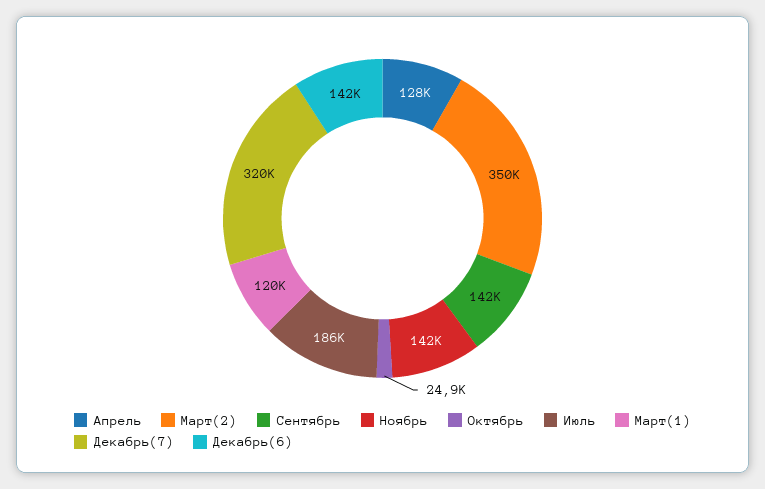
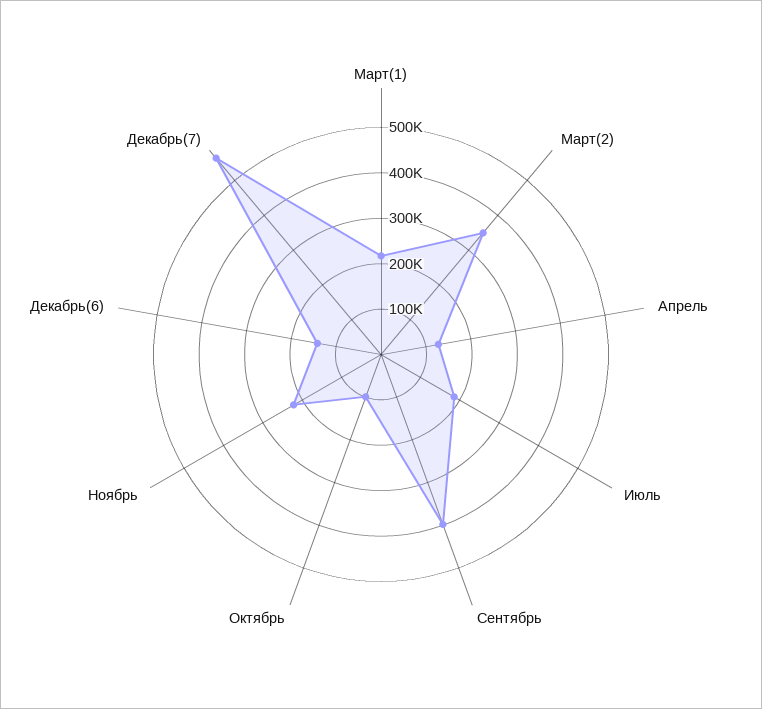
  {
    "Апрель": 128000,
    "Март(2)": 350000,
-   "Сентябрь": 142000,
+   "Сентябрь": 400000,
-   "Ноябрь": 142000,
+   "Ноябрь": 220000,
-   "Октябрь": 24900,
+   "Октябрь": 100000,
    "Июль": 186000,
-   "Март(1)": 120000,
+   "Март(1)": 220000,
-   "Декабрь(7)": 320000,
+   "Декабрь(7)": 560000,
    "Декабрь(6)": 142000
  }

